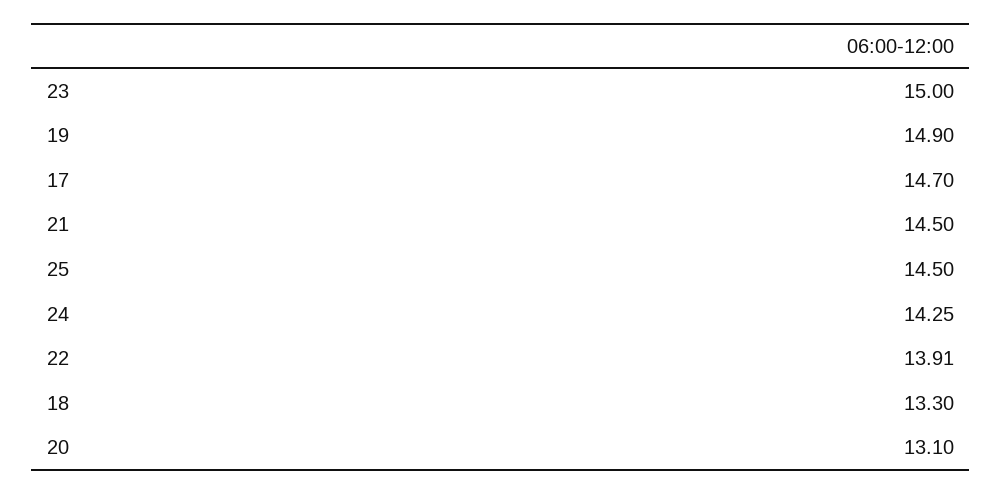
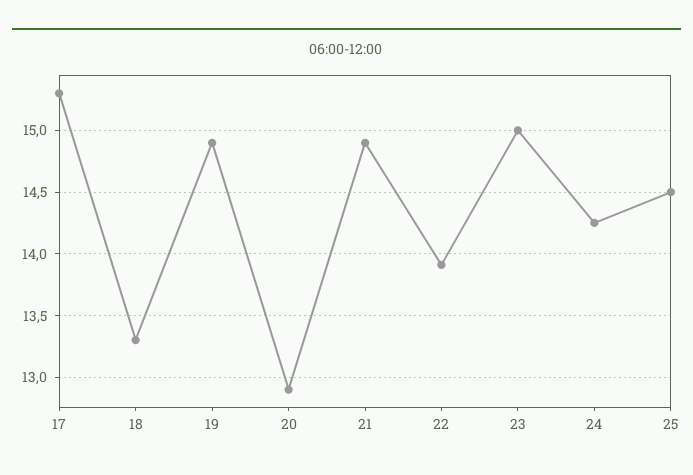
  {
    "23": 15,
    "19": 14.9,
-   "17": 14.7,
+   "17": 15.3,
-   "21": 14.5,
+   "21": 14.9,
    "25": 14.5,
    "24": 14.25,
    "22": 13.91,
    "18": 13.3,
-   "20": 13.1
+   "20": 12.9
  }

